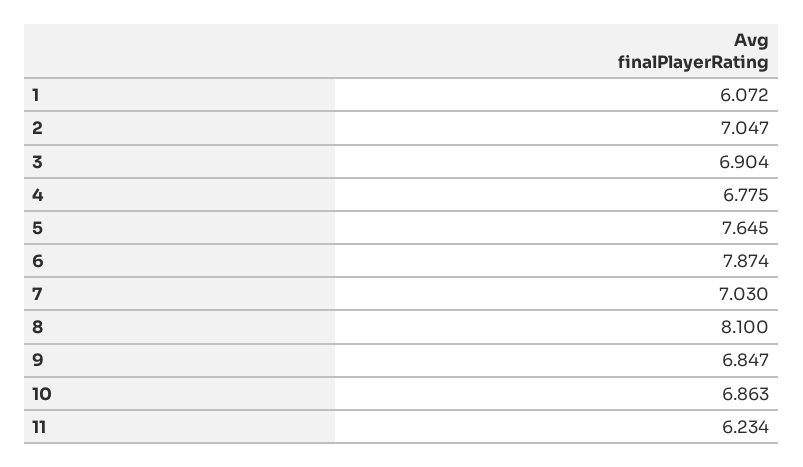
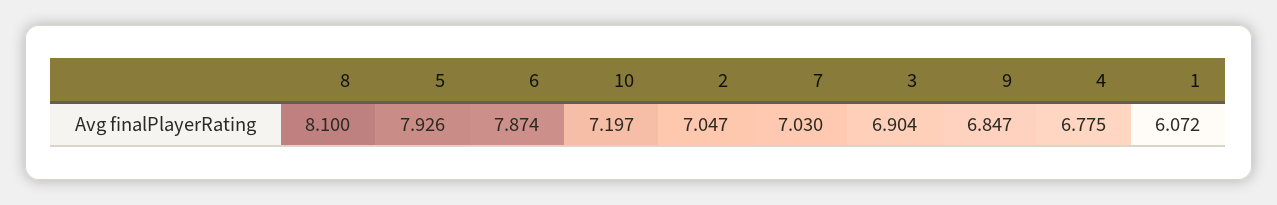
  {
    "1": 6.072,
    "2": 7.047,
    "3": 6.904,
    "4": 6.775,
-   "5": 7.645,
+   "5": 7.926,
    "6": 7.874,
    "7": 7.03,
    "8": 8.1,
    "9": 6.847,
-   "10": 6.863,
+   "10": 7.197
-   "11": 6.234
  }

